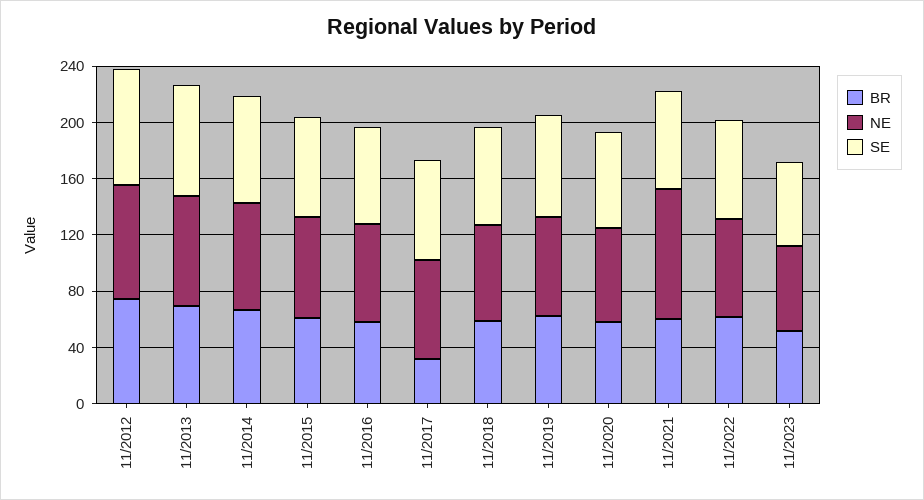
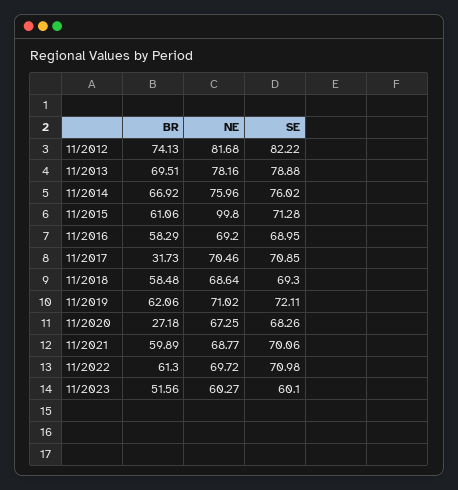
  {
    "BR": {
      "11/2012": 74.13,
      "11/2013": 69.51,
      "11/2014": 66.92,
      "11/2015": 61.06,
      "11/2016": 58.29,
      "11/2017": 31.73,
      "11/2018": 58.48,
      "11/2019": 62.06,
-     "11/2020": 60,
+     "11/2020": 27.18,
      "11/2021": 59.89,
      "11/2022": 61.3,
      "11/2023": 51.56
    },
    "NE": {
      "11/2012": 81.68,
      "11/2013": 78.16,
      "11/2014": 75.96,
-     "11/2015": 70,
+     "11/2015": 99.8,
      "11/2016": 69.2,
      "11/2017": 70.46,
      "11/2018": 68.64,
      "11/2019": 71.02,
      "11/2020": 67.25,
-     "11/2021": 90,
+     "11/2021": 68.77,
      "11/2022": 69.72,
      "11/2023": 60.27
    },
    "SE": {
      "11/2012": 82.22,
      "11/2013": 78.88,
      "11/2014": 76.02,
      "11/2015": 71.28,
      "11/2016": 68.95,
      "11/2017": 70.85,
      "11/2018": 69.3,
      "11/2019": 72.11,
      "11/2020": 68.26,
      "11/2021": 70.06,
      "11/2022": 70.98,
      "11/2023": 60.1
    }
  }

